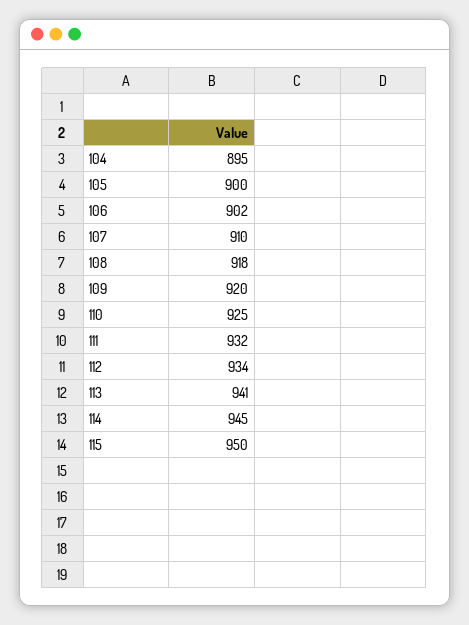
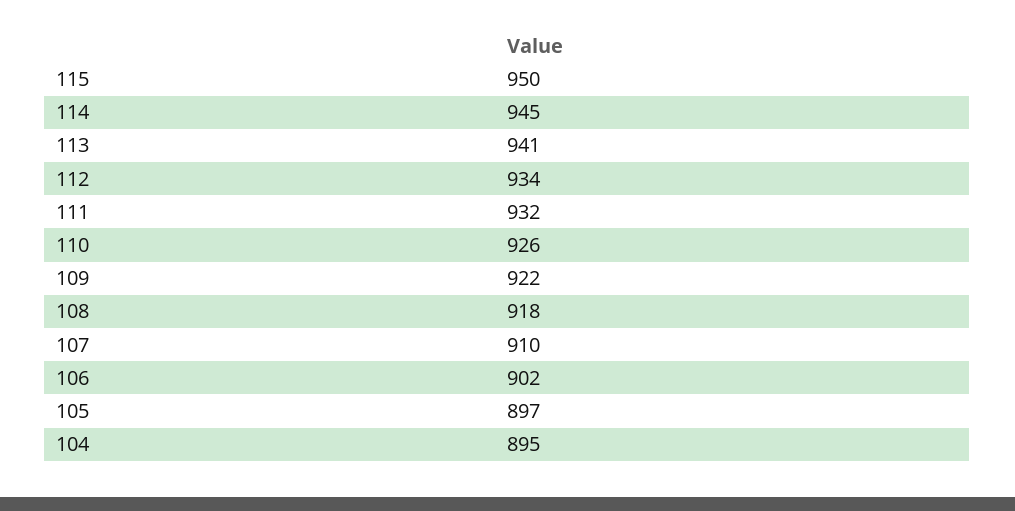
  {
    "104": 895,
-   "105": 900,
+   "105": 897,
    "106": 902,
    "107": 910,
    "108": 918,
-   "109": 920,
+   "109": 922,
-   "110": 925,
+   "110": 926,
    "111": 932,
    "112": 934,
    "113": 941,
    "114": 945,
    "115": 950
  }

